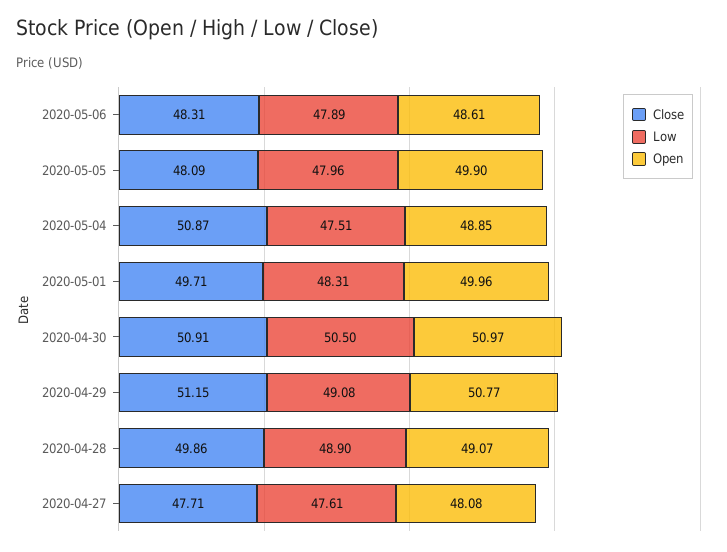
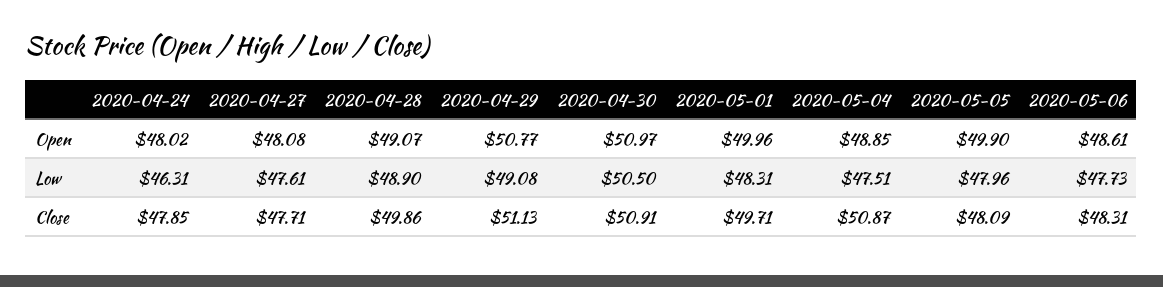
  {
    "Close": {
      "2020-05-06": 48.31,
      "2020-05-05": 48.09,
      "2020-05-04": 50.87,
      "2020-05-01": 49.71,
      "2020-04-30": 50.91,
-     "2020-04-29": 51.15,
+     "2020-04-29": 51.13,
      "2020-04-28": 49.86,
-     "2020-04-27": 47.71
+     "2020-04-27": 47.71,
+     "2020-04-24": 47.85
    },
    "Low": {
-     "2020-05-06": 47.89,
+     "2020-05-06": 47.73,
      "2020-05-05": 47.96,
      "2020-05-04": 47.51,
      "2020-05-01": 48.31,
      "2020-04-30": 50.5,
      "2020-04-29": 49.08,
      "2020-04-28": 48.9,
-     "2020-04-27": 47.61
+     "2020-04-27": 47.61,
+     "2020-04-24": 46.31
    },
    "Open": {
      "2020-05-06": 48.61,
      "2020-05-05": 49.9,
      "2020-05-04": 48.85,
      "2020-05-01": 49.96,
      "2020-04-30": 50.97,
      "2020-04-29": 50.77,
      "2020-04-28": 49.07,
-     "2020-04-27": 48.08
+     "2020-04-27": 48.08,
+     "2020-04-24": 48.02
    }
  }

